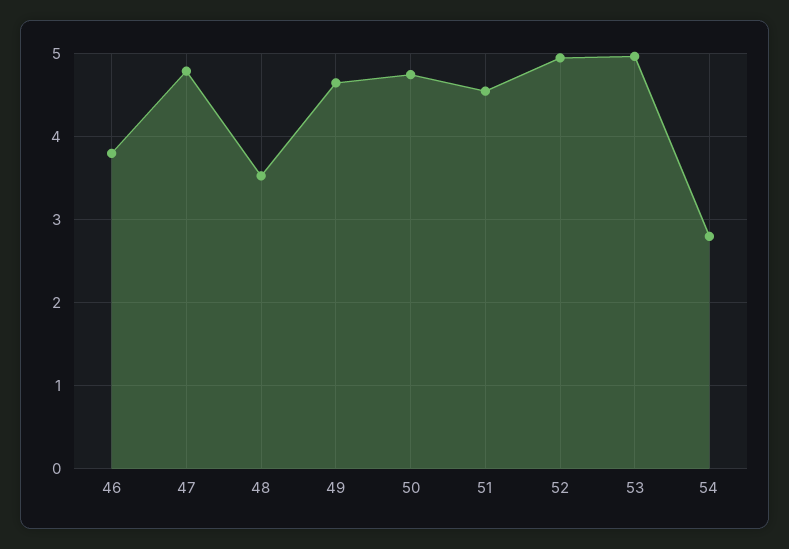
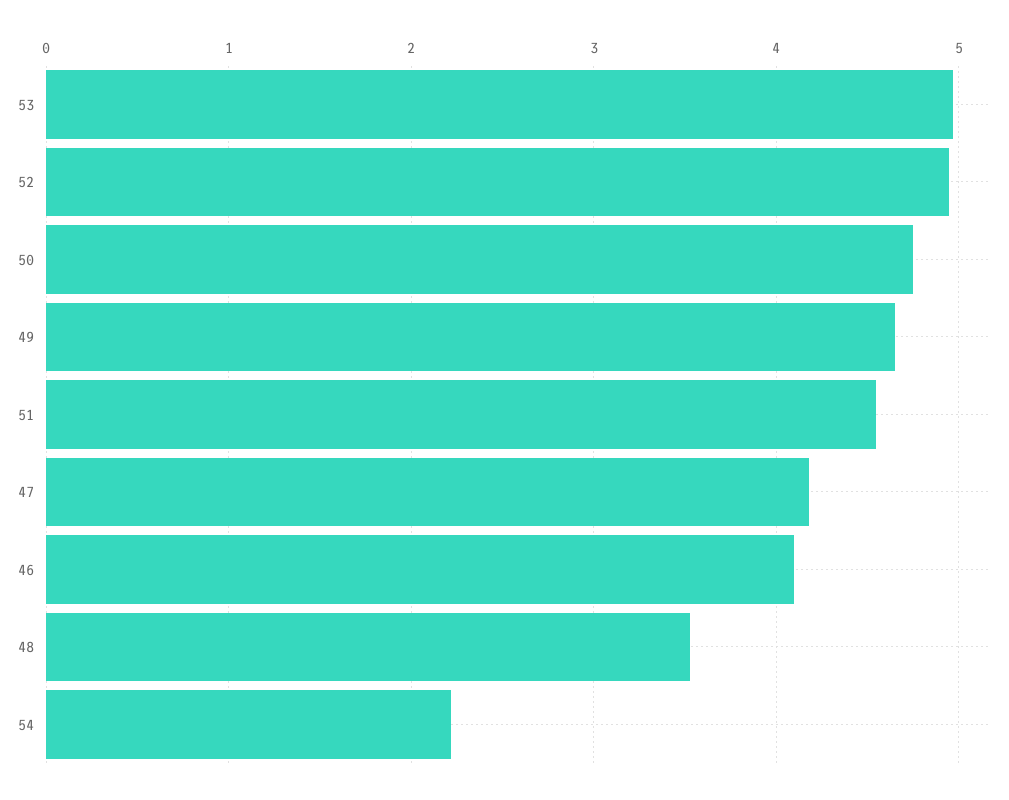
  {
-   "46": 3.8,
+   "46": 4.1,
-   "47": 4.8,
+   "47": 4.2,
    "48": 3.5,
    "49": 4.7,
    "50": 4.8,
    "51": 4.6,
    "52": 5,
    "53": 5,
-   "54": 2.8
+   "54": 2.2
  }

